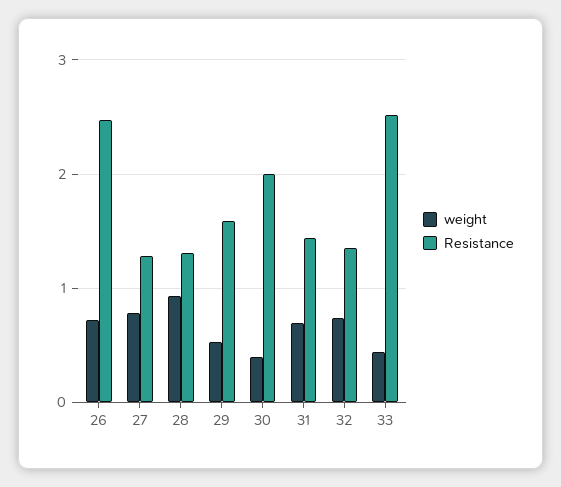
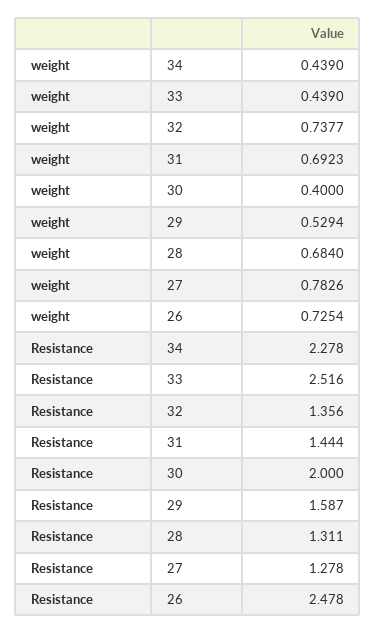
  {
    "weight": {
      "26": 0.7254,
      "27": 0.7826,
-     "28": 0.9,
+     "28": 0.684,
      "29": 0.5294,
      "30": 0.4,
      "31": 0.6923,
      "32": 0.7377,
-     "33": 0.439
+     "33": 0.439,
+     "34": 0.439
    },
    "Resistance": {
      "26": 2.478,
      "27": 1.278,
      "28": 1.311,
      "29": 1.587,
      "30": 2,
      "31": 1.444,
      "32": 1.356,
-     "33": 2.516
+     "33": 2.516,
+     "34": 2.278
    }
  }

